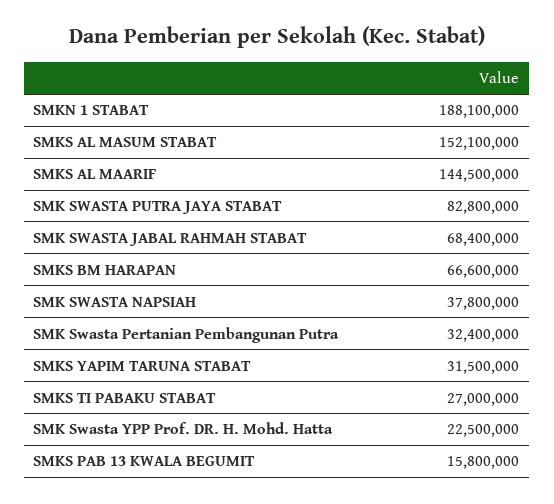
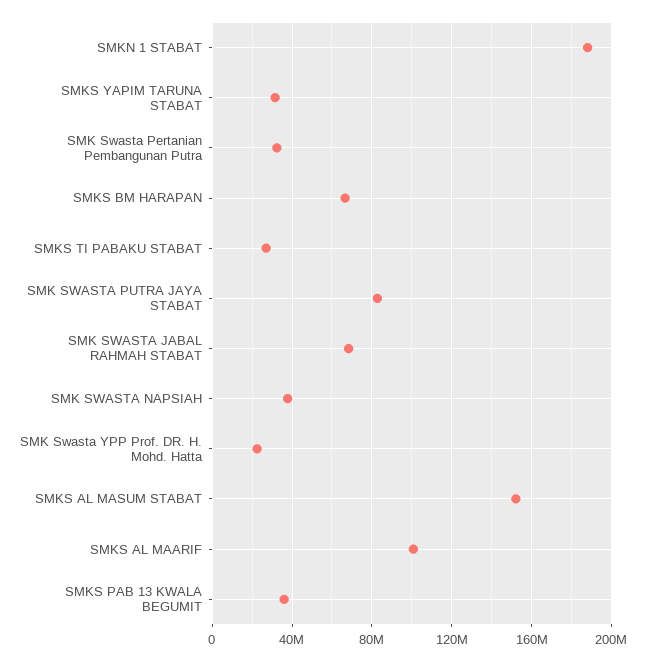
  {
    "SMKN 1 STABAT": 188100000,
    "SMKS AL MASUM STABAT": 152100000,
-   "SMKS AL MAARIF": 144500000,
+   "SMKS AL MAARIF": 100000000,
    "SMK SWASTA PUTRA JAYA STABAT": 82800000,
    "SMK SWASTA JABAL RAHMAH STABAT": 68400000,
    "SMKS BM HARAPAN": 66600000,
    "SMK SWASTA NAPSIAH": 37800000,
    "SMK Swasta Pertanian Pembangunan Putra": 32400000,
    "SMKS YAPIM TARUNA STABAT": 31500000,
    "SMKS TI PABAKU STABAT": 27000000,
    "SMK Swasta YPP Prof. DR. H. Mohd. Hatta": 22500000,
-   "SMKS PAB 13 KWALA BEGUMIT": 15800000
+   "SMKS PAB 13 KWALA BEGUMIT": 35000000
  }

